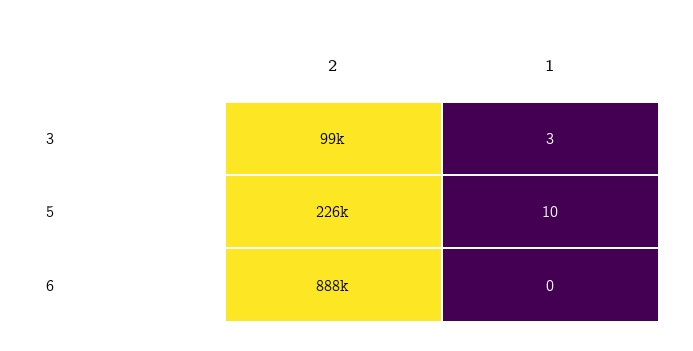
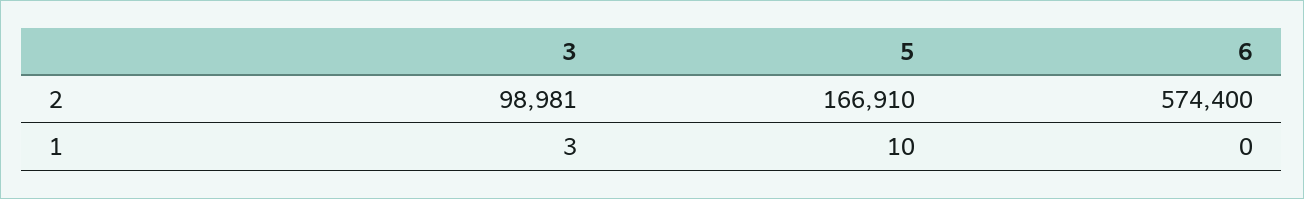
  {
    "2": {
      "3": 98981,
-     "5": 226000,
+     "5": 166910,
-     "6": 888000
+     "6": 574400
    },
    "1": {
      "3": 3,
      "5": 10,
      "6": 0
    }
  }

